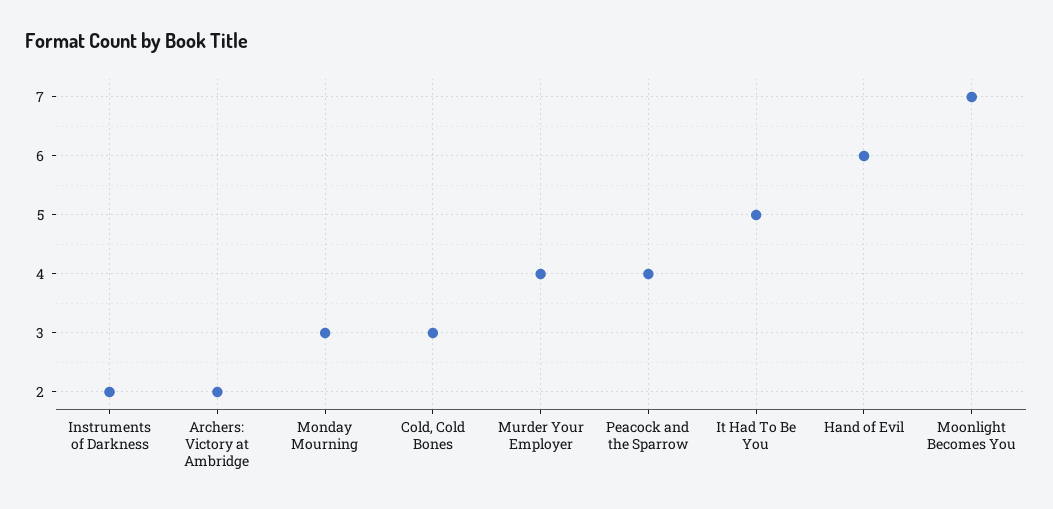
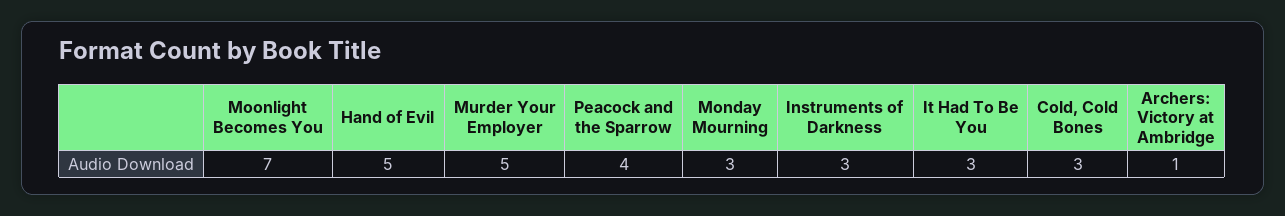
  {
-   "Instruments of Darkness": 2,
+   "Instruments of Darkness": 3,
-   "Archers: Victory at Ambridge": 2,
+   "Archers: Victory at Ambridge": 1,
    "Monday Mourning": 3,
    "Cold, Cold Bones": 3,
-   "Murder Your Employer": 4,
+   "Murder Your Employer": 5,
    "Peacock and the Sparrow": 4,
-   "It Had To Be You": 5,
+   "It Had To Be You": 3,
-   "Hand of Evil": 6,
+   "Hand of Evil": 5,
    "Moonlight Becomes You": 7
  }

